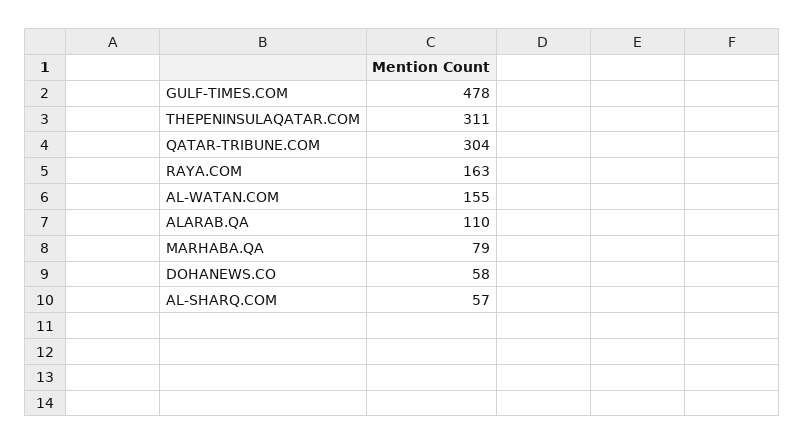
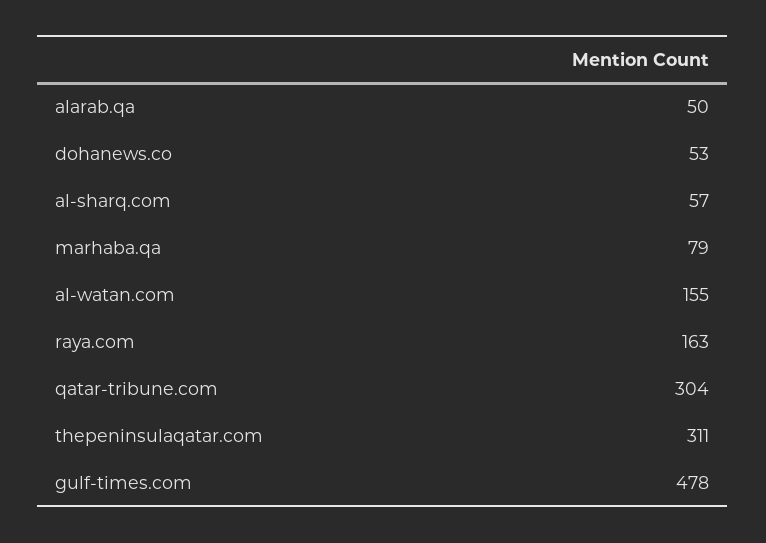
  {
    "GULF-TIMES.COM": 478,
    "THEPENINSULAQATAR.COM": 311,
    "QATAR-TRIBUNE.COM": 304,
    "RAYA.COM": 163,
    "AL-WATAN.COM": 155,
-   "ALARAB.QA": 110,
+   "ALARAB.QA": 50,
    "MARHABA.QA": 79,
-   "DOHANEWS.CO": 58,
+   "DOHANEWS.CO": 53,
    "AL-SHARQ.COM": 57
  }

